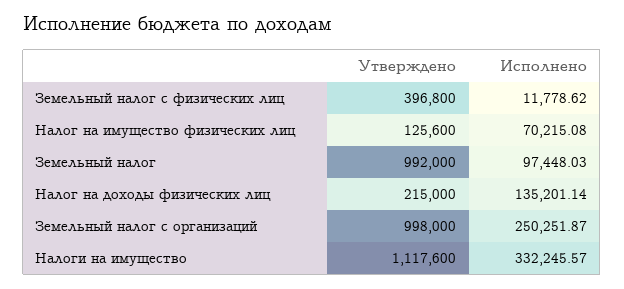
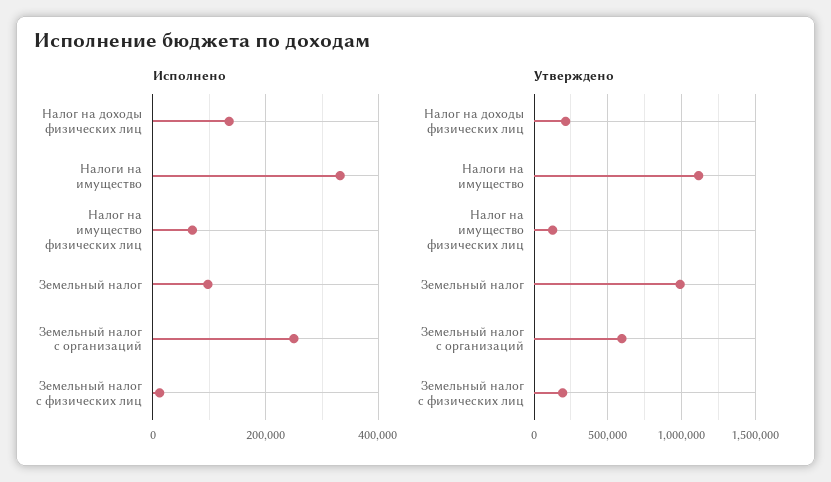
  {
    "Утверждено": {
-     "Земельный налог с физических лиц": 396800,
+     "Земельный налог с физических лиц": 200000,
      "Налог на имущество физических лиц": 125600,
      "Земельный налог": 992000,
      "Налог на доходы физических лиц": 215000,
-     "Земельный налог с организаций": 998000,
+     "Земельный налог с организаций": 600000,
      "Налоги на имущество": 1117600
    },
    "Исполнено": {
      "Земельный налог с физических лиц": 11778.62,
      "Налог на имущество физических лиц": 70215.08,
      "Земельный налог": 97448.03,
      "Налог на доходы физических лиц": 135201.14,
      "Земельный налог с организаций": 250251.87,
      "Налоги на имущество": 332245.57
    }
  }

